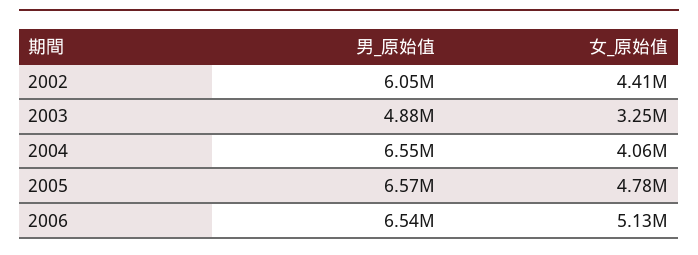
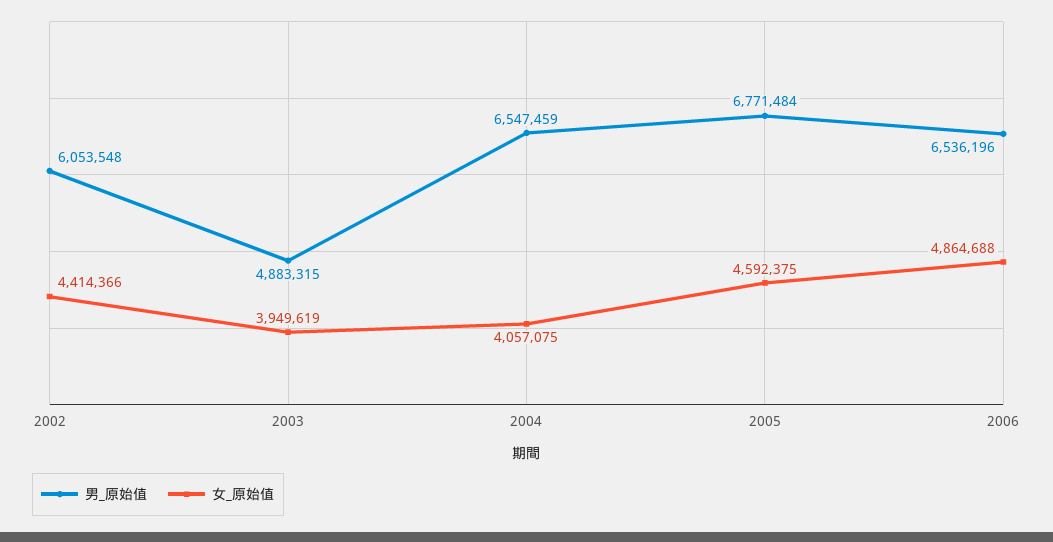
  {
    "男_原始值": {
      "2002": 6053548,
      "2003": 4883315,
      "2004": 6547459,
-     "2005": 6570000,
+     "2005": 6771484,
      "2006": 6536196
    },
    "女_原始值": {
      "2002": 4414366,
-     "2003": 3250000,
+     "2003": 3949619,
      "2004": 4057075,
-     "2005": 4780000,
+     "2005": 4592375,
-     "2006": 5130000
+     "2006": 4864688
    }
  }

